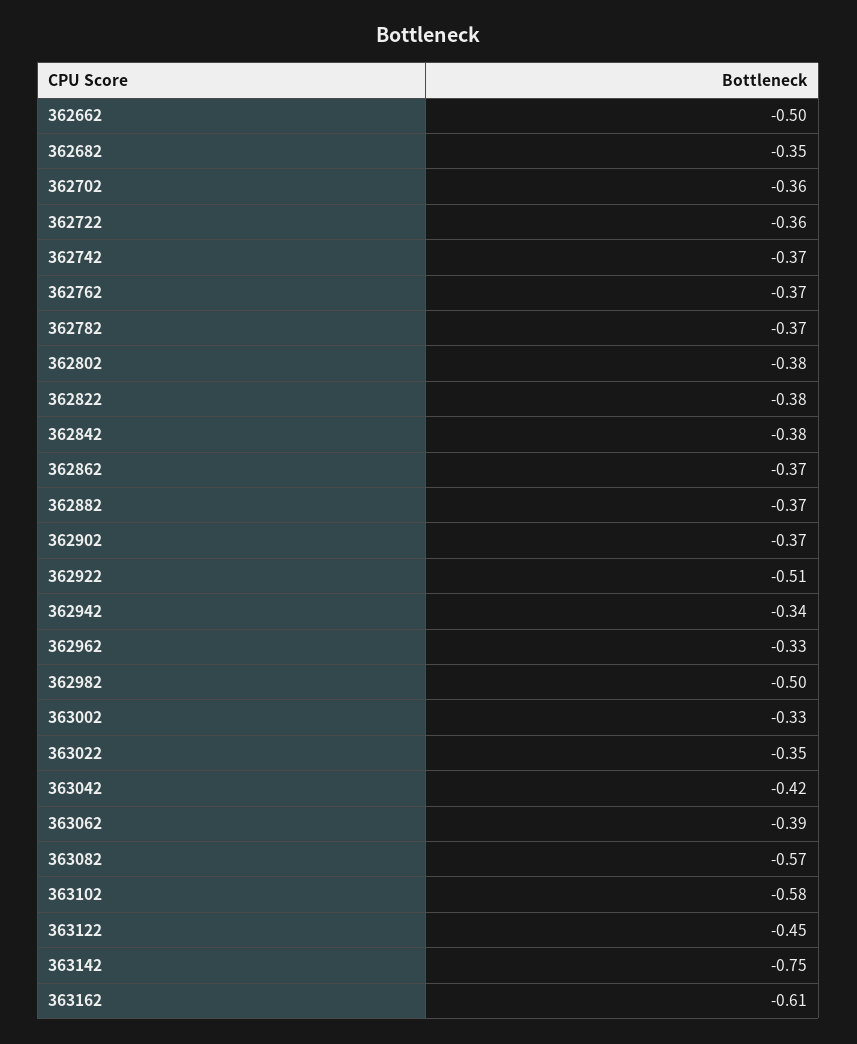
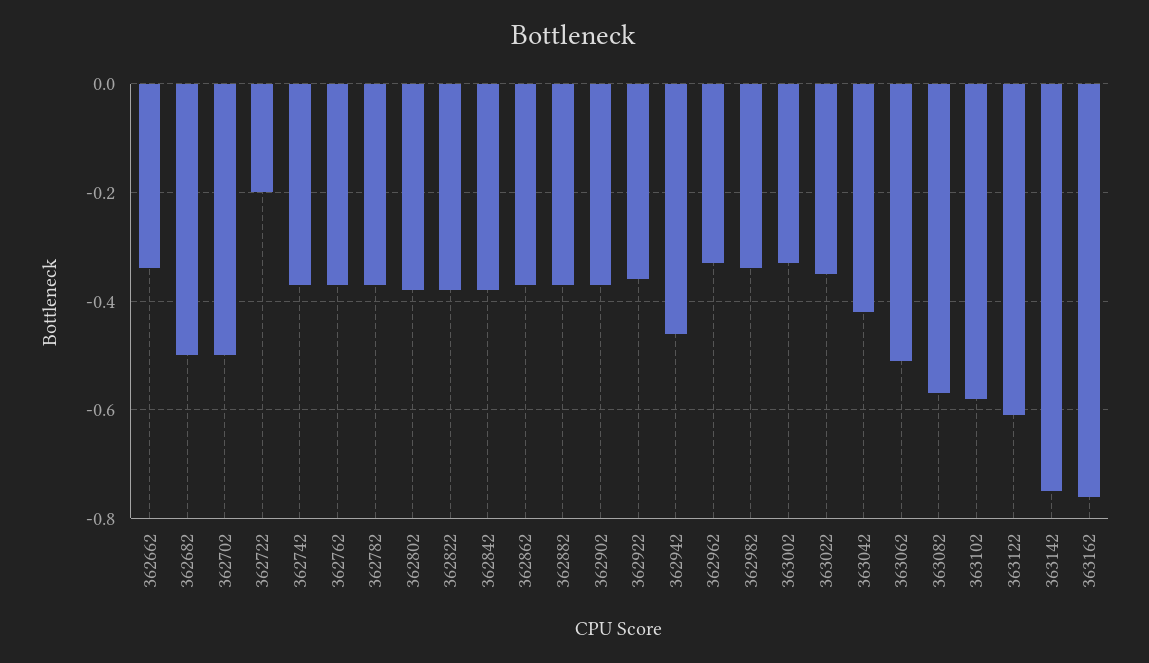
  {
-   "362662": -0.5,
+   "362662": -0.35,
-   "362682": -0.35,
+   "362682": -0.5,
-   "362702": -0.36,
+   "362702": -0.5,
-   "362722": -0.36,
+   "362722": -0.2,
    "362742": -0.37,
    "362762": -0.37,
    "362782": -0.37,
    "362802": -0.38,
    "362822": -0.38,
    "362842": -0.38,
    "362862": -0.37,
    "362882": -0.37,
    "362902": -0.37,
-   "362922": -0.51,
+   "362922": -0.35,
-   "362942": -0.34,
+   "362942": -0.45,
    "362962": -0.33,
-   "362982": -0.5,
+   "362982": -0.35,
    "363002": -0.33,
    "363022": -0.35,
    "363042": -0.42,
-   "363062": -0.39,
+   "363062": -0.5,
    "363082": -0.57,
    "363102": -0.58,
-   "363122": -0.45,
+   "363122": -0.6,
    "363142": -0.75,
-   "363162": -0.61
+   "363162": -0.75
  }

